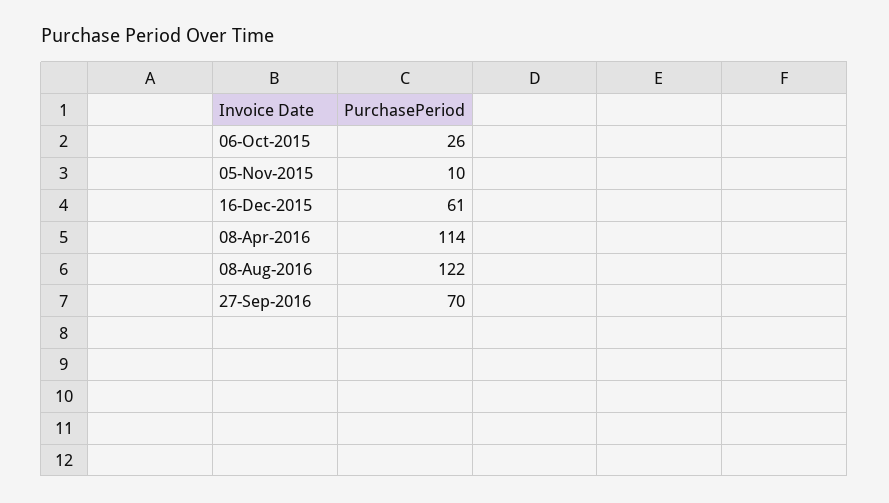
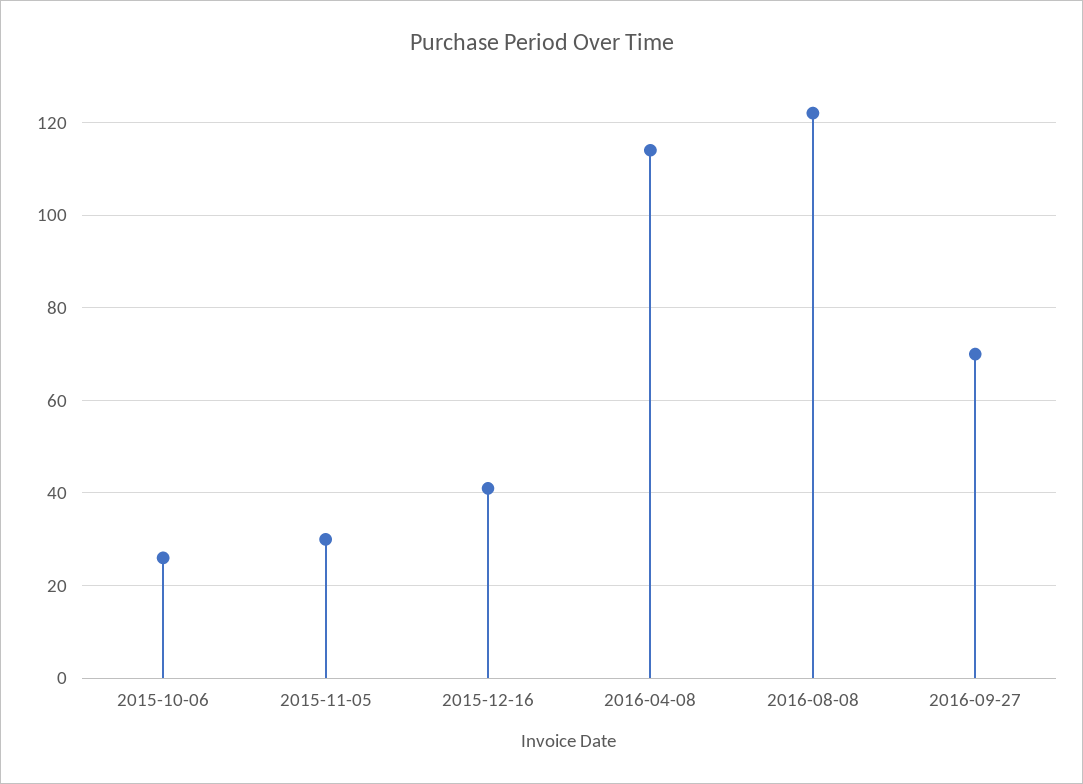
  {
    "06-Oct-2015": 26,
-   "05-Nov-2015": 10,
+   "05-Nov-2015": 30,
-   "16-Dec-2015": 61,
+   "16-Dec-2015": 40,
    "08-Apr-2016": 114,
    "08-Aug-2016": 122,
    "27-Sep-2016": 70
  }

